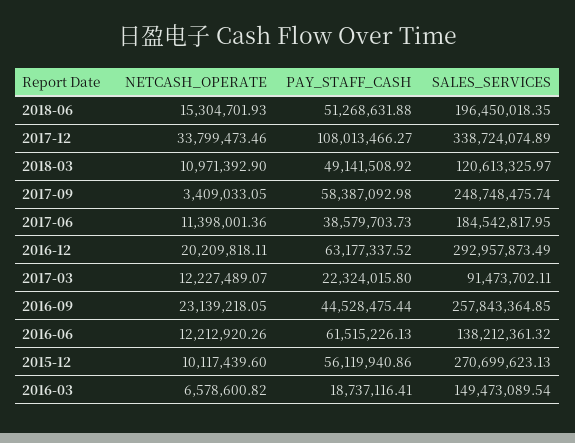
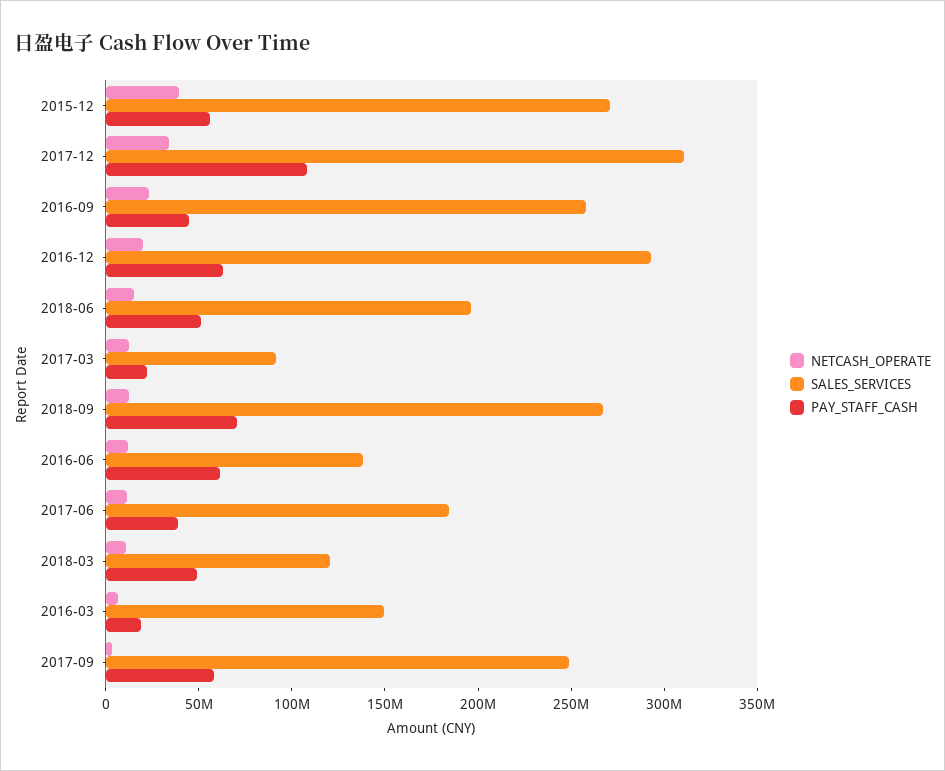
  {
    "NETCASH_OPERATE": {
      "2018-06": 15304701.93,
      "2017-12": 33799473.46,
      "2018-03": 10971392.9,
      "2017-09": 3409033.05,
      "2017-06": 11398001.36,
      "2016-12": 20209818.11,
      "2017-03": 12227489.07,
      "2016-09": 23139218.05,
      "2016-06": 12212920.26,
-     "2015-12": 10117439.6,
+     "2015-12": 40000000,
-     "2016-03": 6578600.82
+     "2016-03": 6578600.82,
+     "2018-09": 10000000
    },
    "PAY_STAFF_CASH": {
      "2018-06": 51268631.88,
      "2017-12": 108013466.27,
      "2018-03": 49141508.92,
      "2017-09": 58387092.98,
      "2017-06": 38579703.73,
      "2016-12": 63177337.52,
      "2017-03": 22324015.8,
      "2016-09": 44528475.44,
      "2016-06": 61515226.13,
      "2015-12": 56119940.86,
-     "2016-03": 18737116.41
+     "2016-03": 18737116.41,
+     "2018-09": 70000000
    },
    "SALES_SERVICES": {
      "2018-06": 196450018.35,
-     "2017-12": 338724074.89,
+     "2017-12": 310000000,
      "2018-03": 120613325.97,
      "2017-09": 248748475.74,
      "2017-06": 184542817.95,
      "2016-12": 292957873.49,
      "2017-03": 91473702.11,
      "2016-09": 257843364.85,
      "2016-06": 138212361.32,
      "2015-12": 270699623.13,
-     "2016-03": 149473089.54
+     "2016-03": 149473089.54,
+     "2018-09": 270000000
    }
  }

